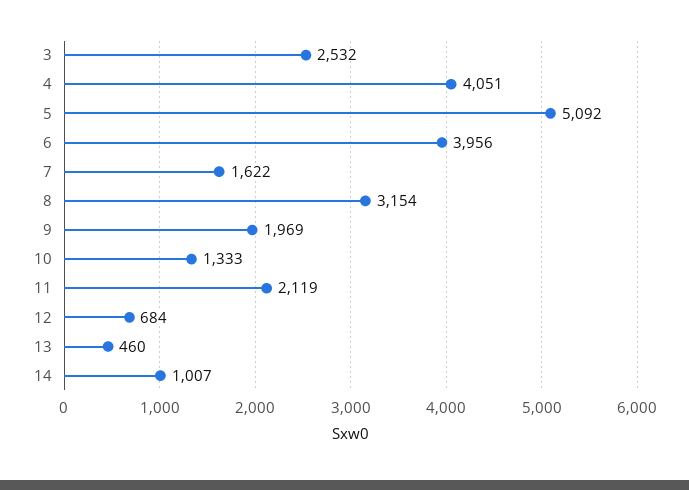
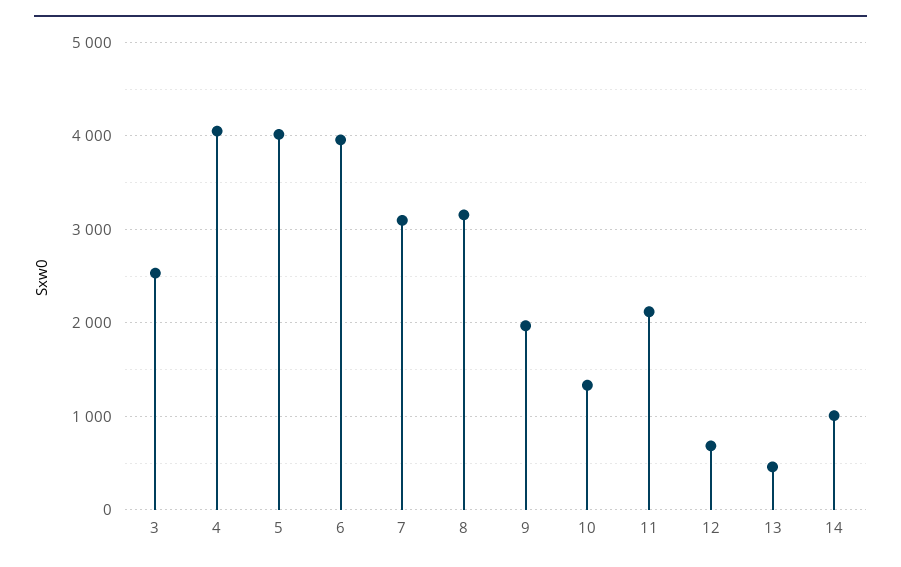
  {
    "3": 2532,
    "4": 4051,
-   "5": 5092,
+   "5": 4000,
    "6": 3956,
-   "7": 1622,
+   "7": 3100,
    "8": 3154,
    "9": 1969,
    "10": 1333,
    "11": 2119,
    "12": 684,
    "13": 460,
    "14": 1007
  }

